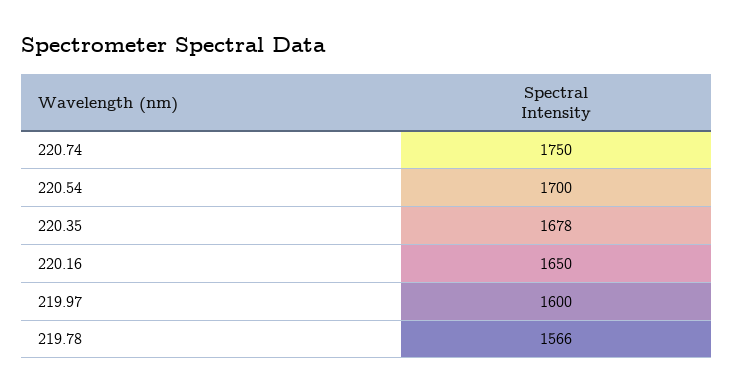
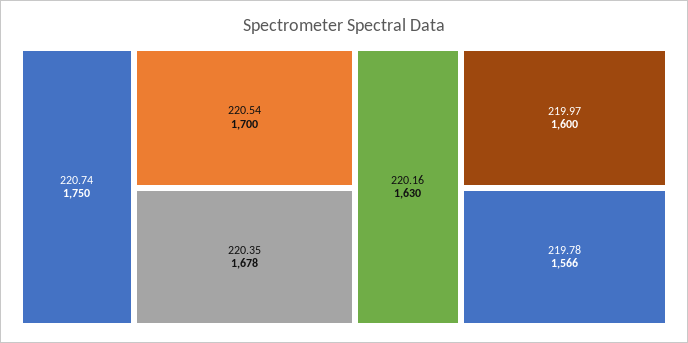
  {
    "220.74": 1750,
    "220.54": 1700,
    "220.35": 1678,
-   "220.16": 1650,
+   "220.16": 1630,
    "219.97": 1600,
    "219.78": 1566
  }

